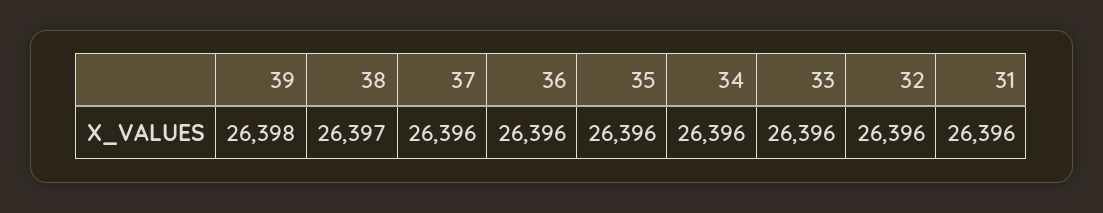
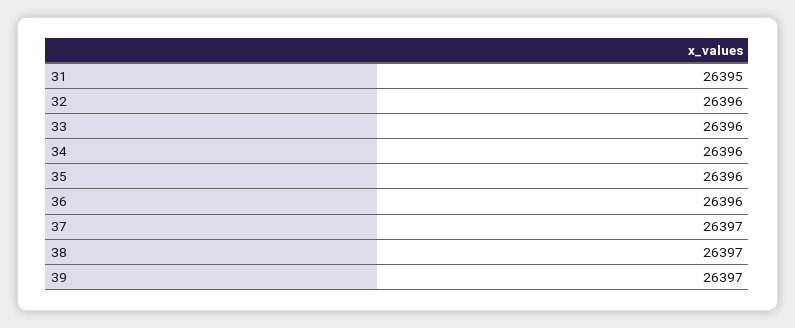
  {
-   "39": 26398,
+   "39": 26397,
    "38": 26397,
-   "37": 26396,
+   "37": 26397,
    "36": 26396,
    "35": 26396,
    "34": 26396,
    "33": 26396,
    "32": 26396,
-   "31": 26396
+   "31": 26395
  }

